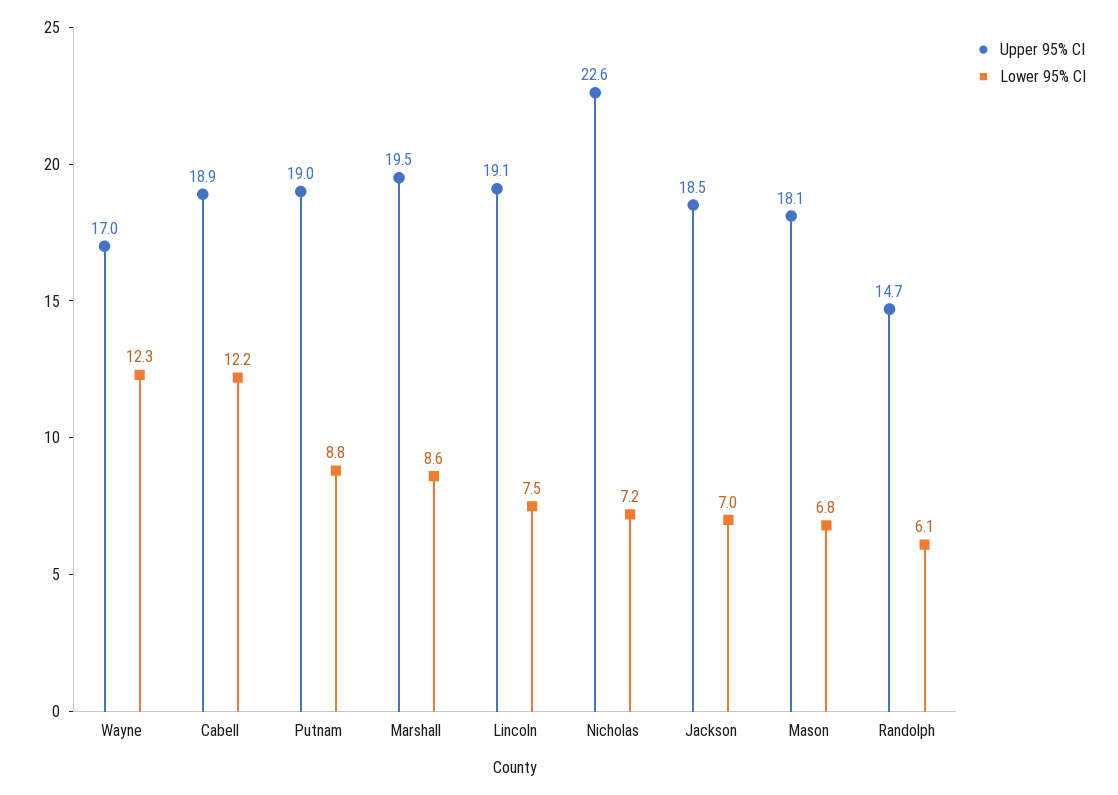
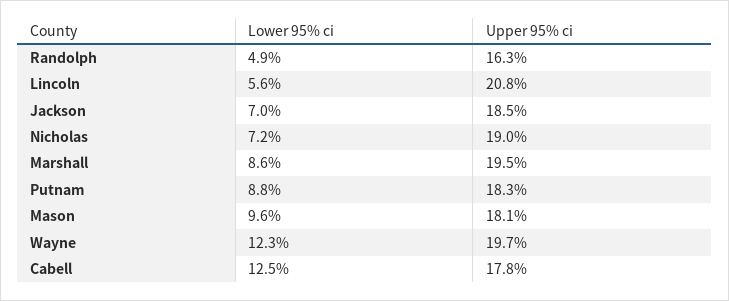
  {
    "Upper 95% CI": {
-     "Wayne": 17,
+     "Wayne": 19.7,
-     "Cabell": 18.9,
+     "Cabell": 17.8,
-     "Putnam": 19,
+     "Putnam": 18.3,
      "Marshall": 19.5,
-     "Lincoln": 19.1,
+     "Lincoln": 20.8,
-     "Nicholas": 22.6,
+     "Nicholas": 19,
      "Jackson": 18.5,
      "Mason": 18.1,
-     "Randolph": 14.7
+     "Randolph": 16.3
    },
    "Lower 95% CI": {
      "Wayne": 12.3,
-     "Cabell": 12.2,
+     "Cabell": 12.5,
      "Putnam": 8.8,
      "Marshall": 8.6,
-     "Lincoln": 7.5,
+     "Lincoln": 5.6,
      "Nicholas": 7.2,
      "Jackson": 7,
-     "Mason": 6.8,
+     "Mason": 9.6,
-     "Randolph": 6.1
+     "Randolph": 4.9
    }
  }

